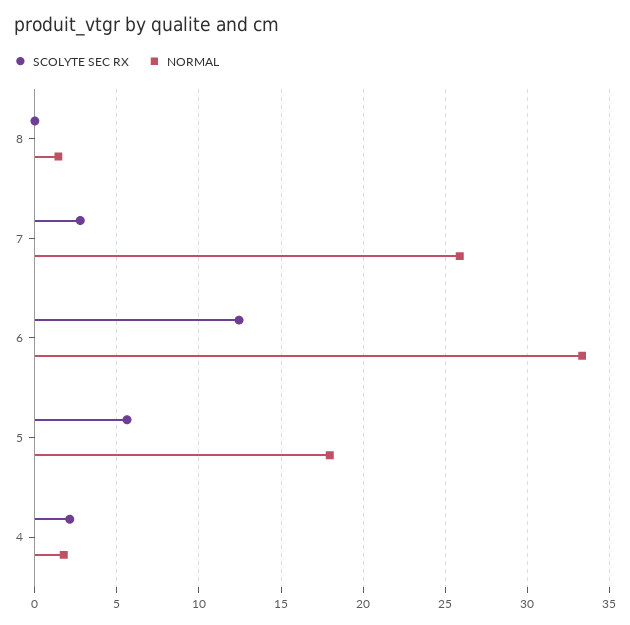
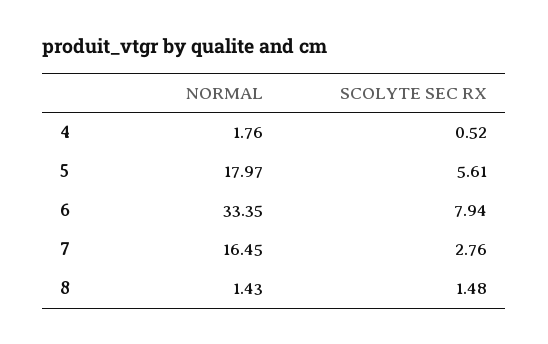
  {
    "SCOLYTE SEC RX": {
-     "8": 0,
+     "8": 1.48,
      "7": 2.76,
-     "6": 12.5,
+     "6": 7.94,
      "5": 5.61,
-     "4": 2
+     "4": 0.52
    },
    "NORMAL": {
      "8": 1.43,
-     "7": 26,
+     "7": 16.45,
      "6": 33.35,
      "5": 17.97,
      "4": 1.76
    }
  }

